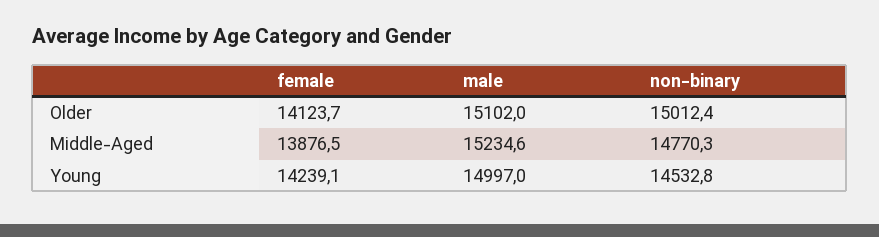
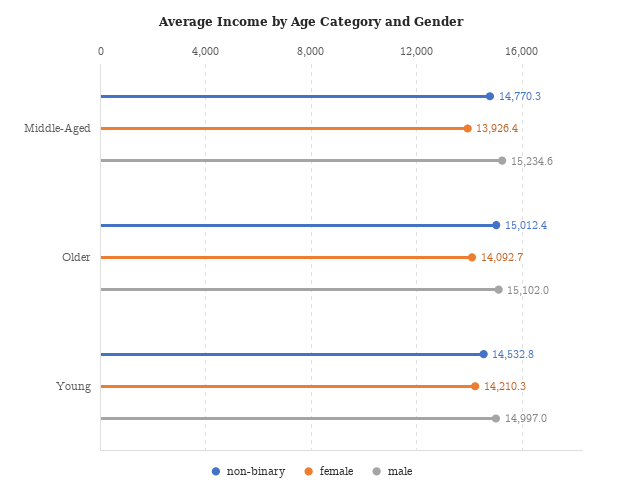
  {
    "female": {
-     "Older": 14123.7,
+     "Older": 14092.7,
-     "Middle-Aged": 13876.5,
+     "Middle-Aged": 13926.4,
-     "Young": 14239.1
+     "Young": 14210.3
    },
    "male": {
      "Older": 15102,
      "Middle-Aged": 15234.6,
      "Young": 14997
    },
    "non-binary": {
      "Older": 15012.4,
      "Middle-Aged": 14770.3,
      "Young": 14532.8
    }
  }

